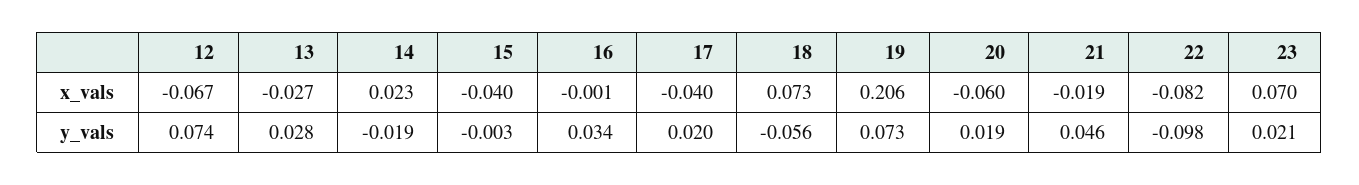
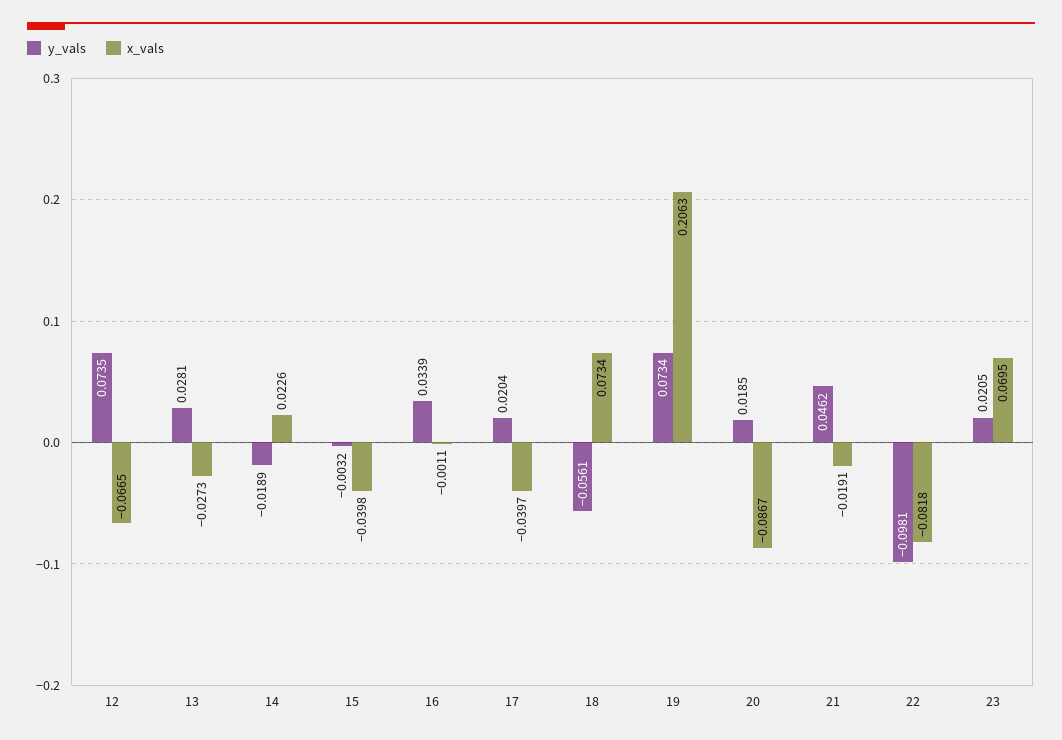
  {
    "x_vals": {
      "12": -0.0665,
      "13": -0.0273,
      "14": 0.0226,
      "15": -0.0398,
      "16": -0.0011,
      "17": -0.0397,
      "18": 0.0734,
      "19": 0.2063,
-     "20": -0.06,
+     "20": -0.0867,
      "21": -0.0191,
      "22": -0.0818,
      "23": 0.0695
    },
    "y_vals": {
      "12": 0.0735,
      "13": 0.0281,
      "14": -0.0189,
      "15": -0.0032,
      "16": 0.0339,
      "17": 0.0204,
      "18": -0.0561,
      "19": 0.0734,
      "20": 0.0185,
      "21": 0.0462,
      "22": -0.0981,
      "23": 0.0205
    }
  }

